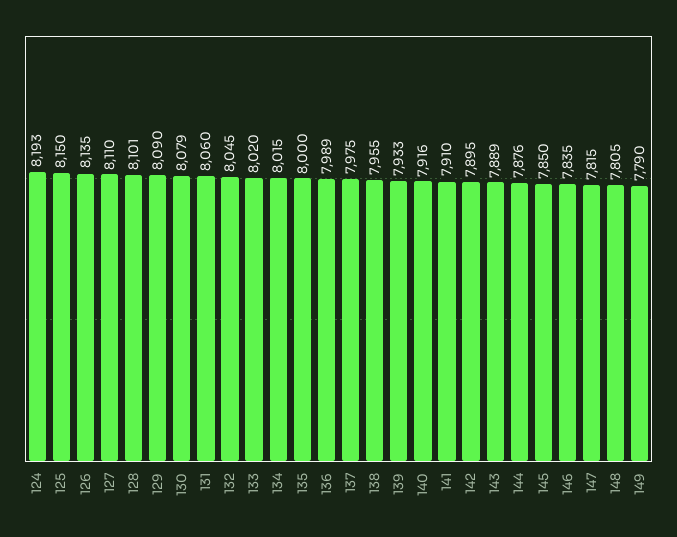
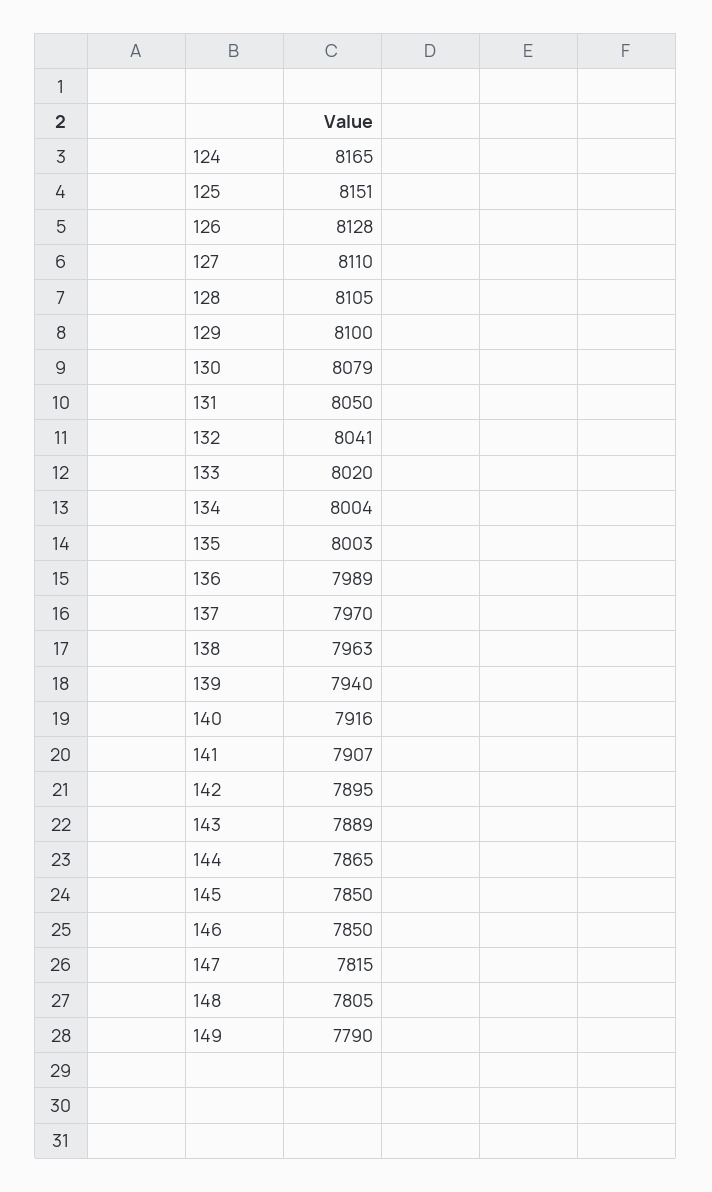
  {
-   "124": 8193,
+   "124": 8165,
-   "125": 8150,
+   "125": 8151,
-   "126": 8135,
+   "126": 8128,
    "127": 8110,
-   "128": 8101,
+   "128": 8105,
-   "129": 8090,
+   "129": 8100,
    "130": 8079,
-   "131": 8060,
+   "131": 8050,
-   "132": 8045,
+   "132": 8041,
    "133": 8020,
-   "134": 8015,
+   "134": 8004,
-   "135": 8000,
+   "135": 8003,
    "136": 7989,
-   "137": 7975,
+   "137": 7970,
-   "138": 7955,
+   "138": 7963,
-   "139": 7933,
+   "139": 7940,
    "140": 7916,
-   "141": 7910,
+   "141": 7907,
    "142": 7895,
    "143": 7889,
-   "144": 7876,
+   "144": 7865,
    "145": 7850,
-   "146": 7835,
+   "146": 7850,
    "147": 7815,
    "148": 7805,
    "149": 7790
  }

